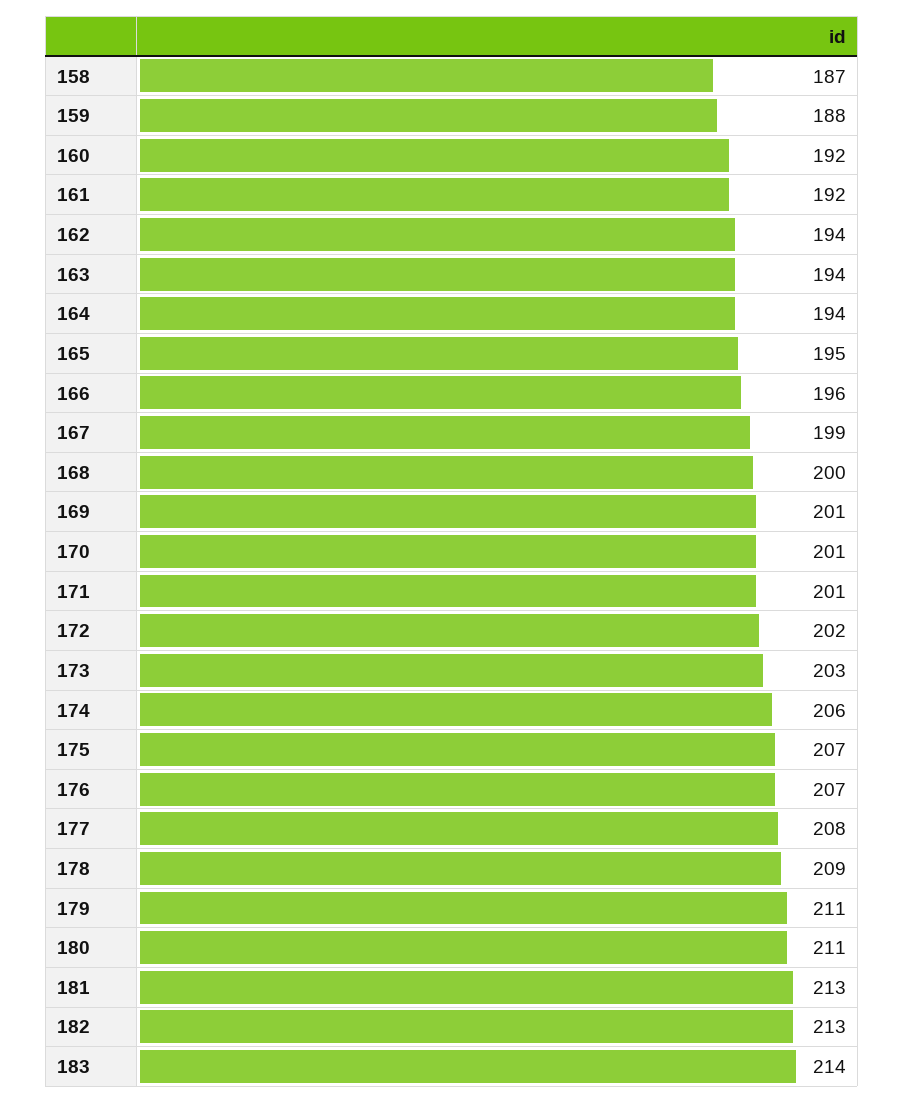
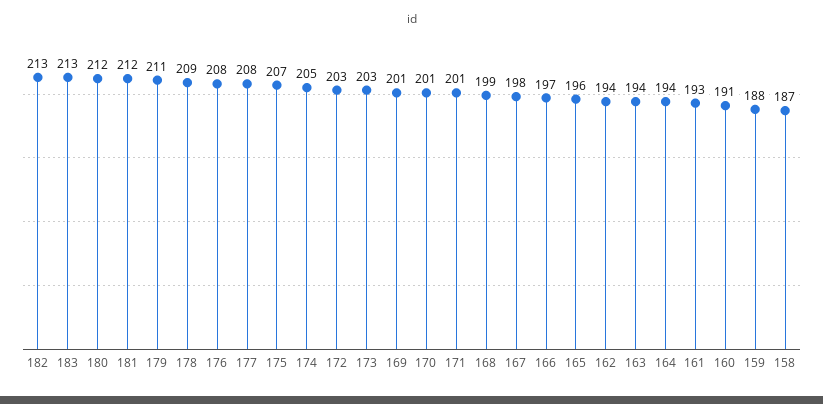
  {
    "158": 187,
    "159": 188,
-   "160": 192,
+   "160": 191,
-   "161": 192,
+   "161": 193,
    "162": 194,
    "163": 194,
    "164": 194,
-   "165": 195,
+   "165": 196,
-   "166": 196,
+   "166": 197,
-   "167": 199,
+   "167": 198,
-   "168": 200,
+   "168": 199,
    "169": 201,
    "170": 201,
    "171": 201,
-   "172": 202,
+   "172": 203,
    "173": 203,
-   "174": 206,
+   "174": 205,
    "175": 207,
-   "176": 207,
+   "176": 208,
    "177": 208,
    "178": 209,
    "179": 211,
-   "180": 211,
+   "180": 212,
-   "181": 213,
+   "181": 212,
    "182": 213,
-   "183": 214
+   "183": 213
  }

